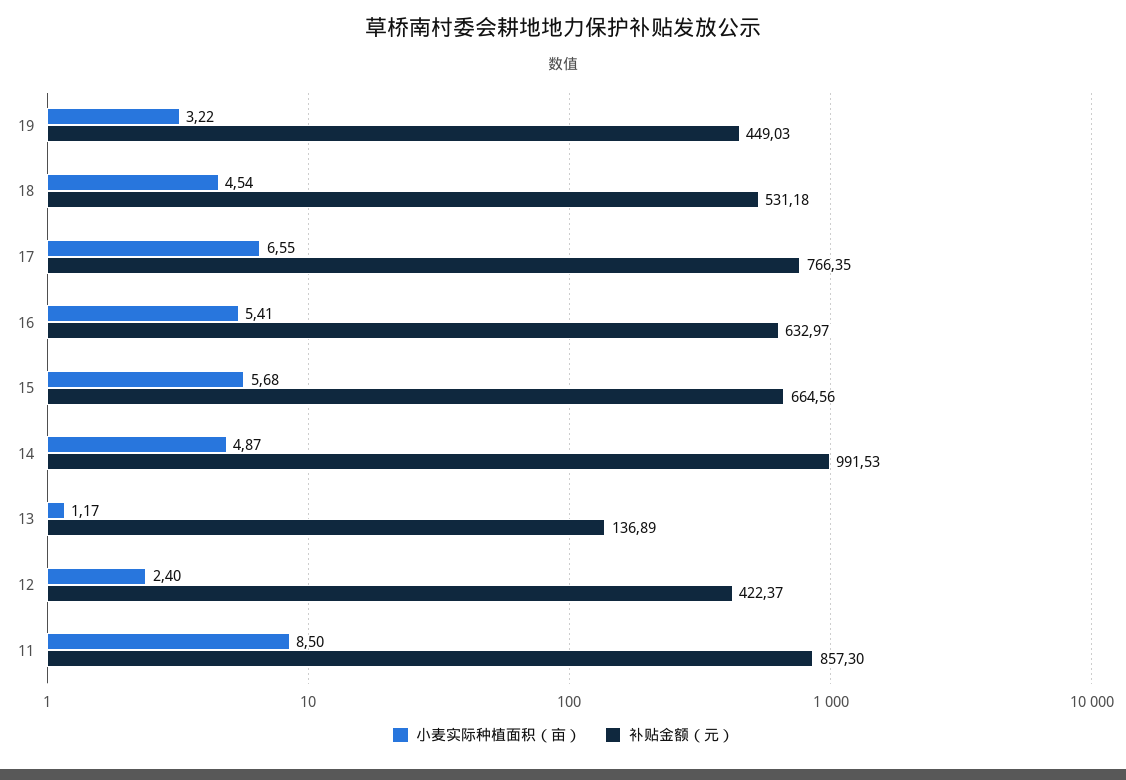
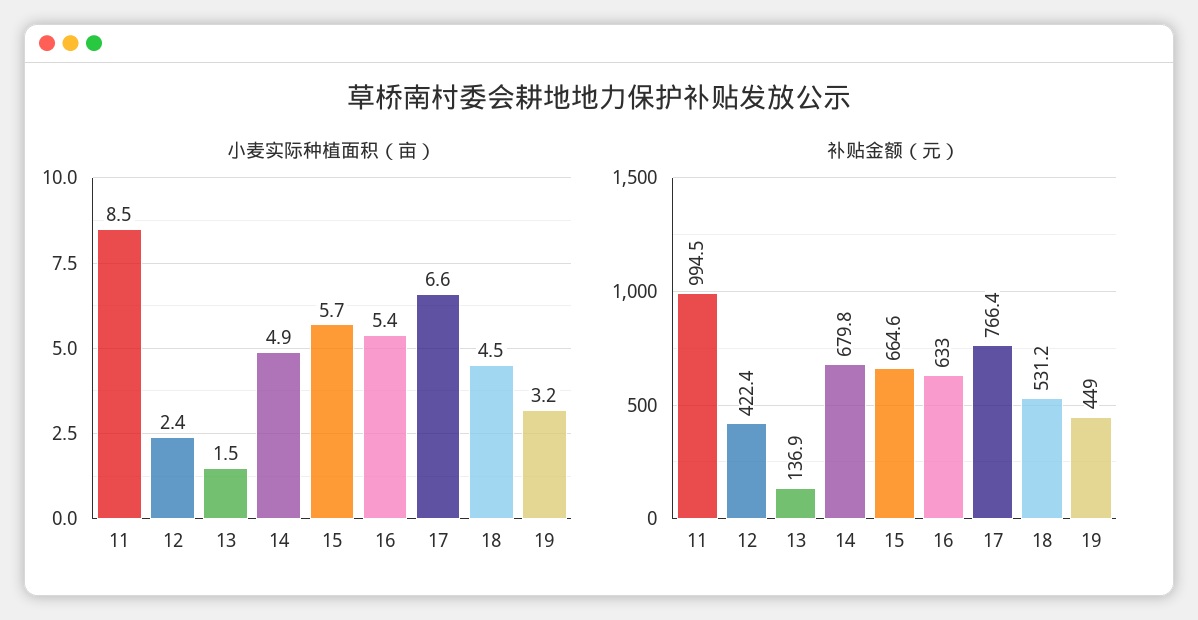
  {
    "小麦实际种植面积（亩）": {
      "19": 3.22,
      "18": 4.54,
      "17": 6.55,
      "16": 5.41,
      "15": 5.68,
      "14": 4.87,
-     "13": 1.17,
+     "13": 1.5,
      "12": 2.4,
      "11": 8.5
    },
    "补贴金额（元）": {
      "19": 449.03,
      "18": 531.18,
      "17": 766.35,
      "16": 632.97,
      "15": 664.56,
-     "14": 991.53,
+     "14": 679.8,
      "13": 136.89,
      "12": 422.37,
-     "11": 857.3
+     "11": 994.5
    }
  }

